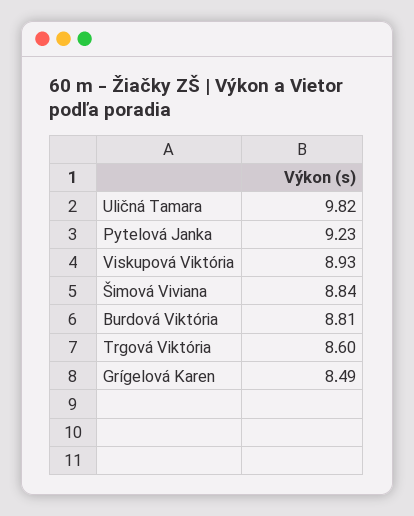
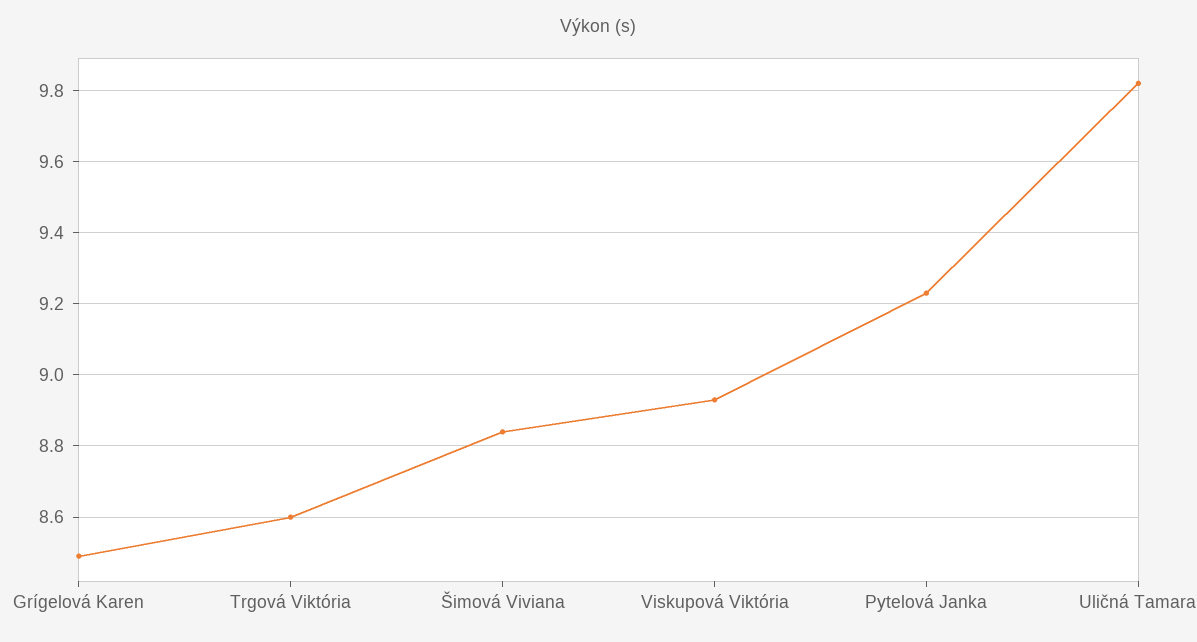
  {
    "Uličná Tamara": 9.82,
    "Pytelová Janka": 9.23,
    "Viskupová Viktória": 8.93,
    "Šimová Viviana": 8.84,
-   "Burdová Viktória": 8.81,
    "Trgová Viktória": 8.6,
    "Grígelová Karen": 8.49
  }

